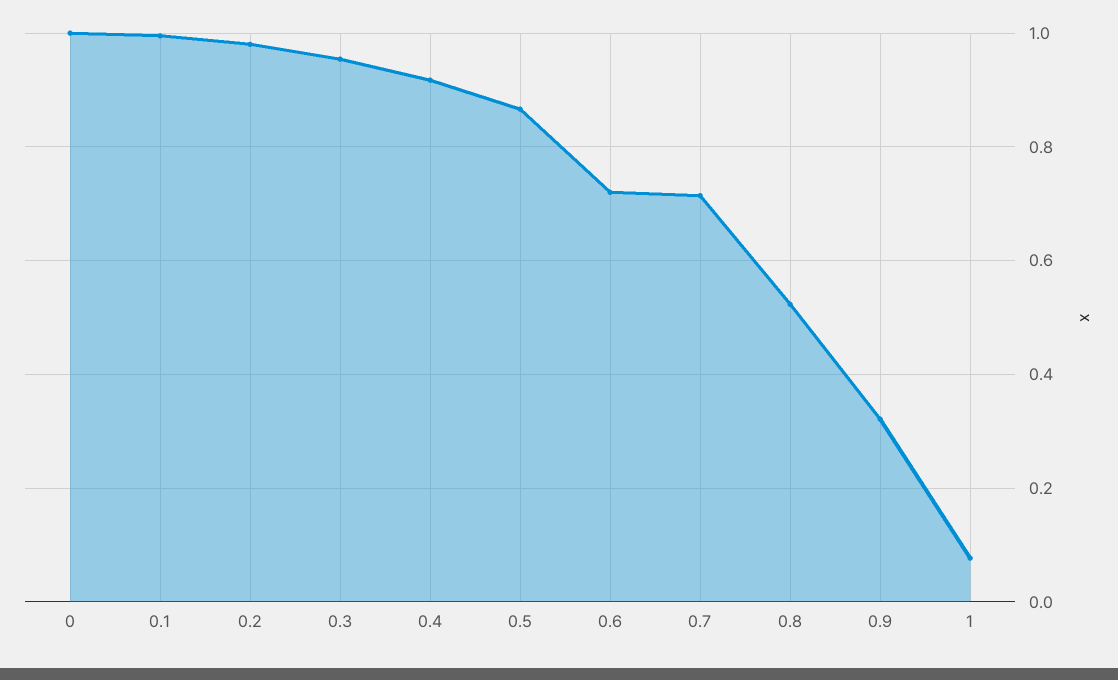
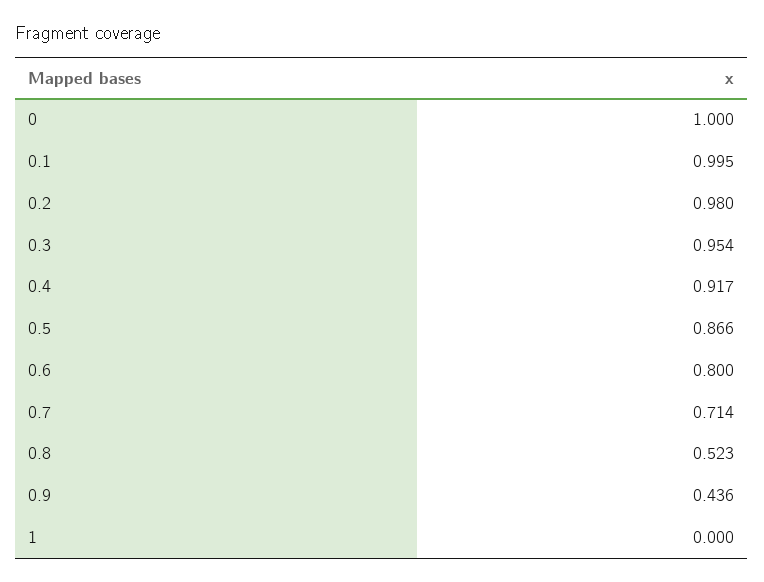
  {
    "0": 1,
    "0.1": 0.995,
    "0.2": 0.98,
    "0.3": 0.954,
    "0.4": 0.917,
    "0.5": 0.866,
-   "0.6": 0.72,
+   "0.6": 0.8,
    "0.7": 0.714,
    "0.8": 0.523,
-   "0.9": 0.32,
+   "0.9": 0.436,
-   "1": 0.08
+   "1": 0
  }

